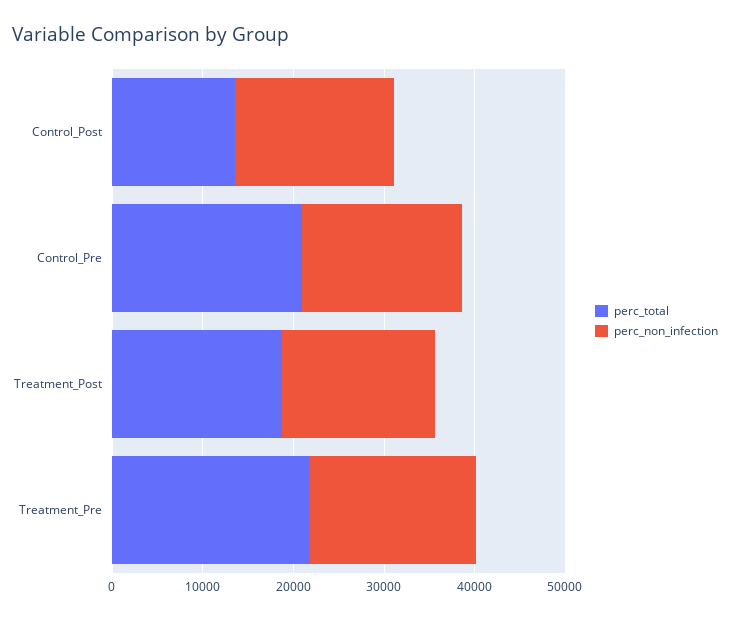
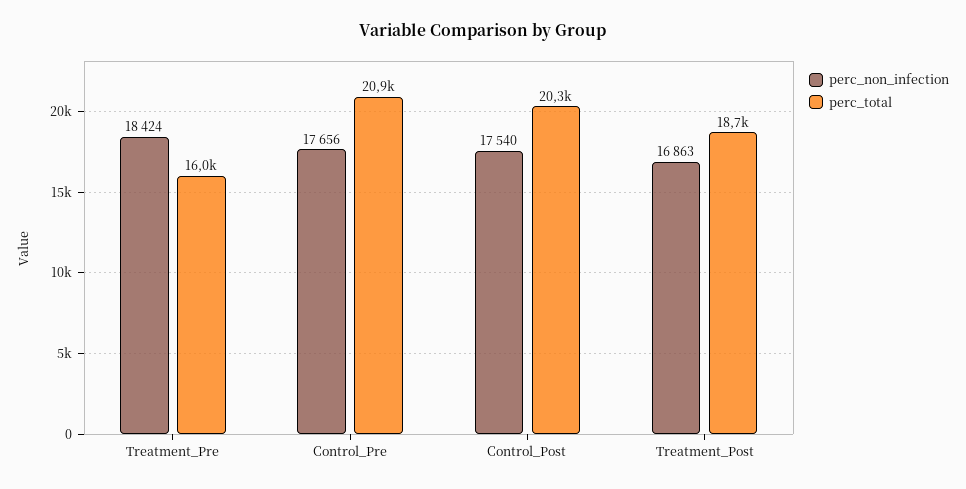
  {
    "perc_total": {
-     "Control_Post": 14000,
+     "Control_Post": 20300,
      "Control_Pre": 20900,
      "Treatment_Post": 18700,
-     "Treatment_Pre": 22000
+     "Treatment_Pre": 16000
    },
    "perc_non_infection": {
      "Control_Post": 17540,
      "Control_Pre": 17656,
      "Treatment_Post": 16863,
      "Treatment_Pre": 18424
    }
  }

